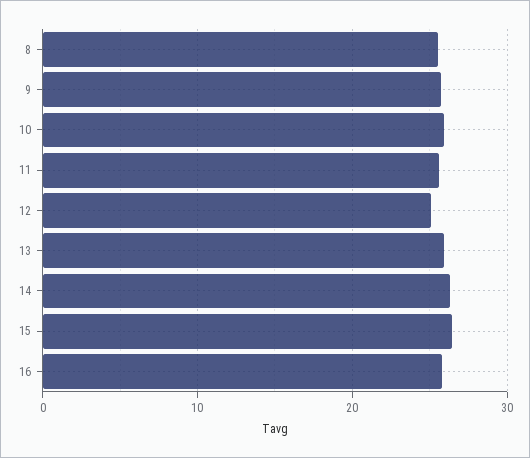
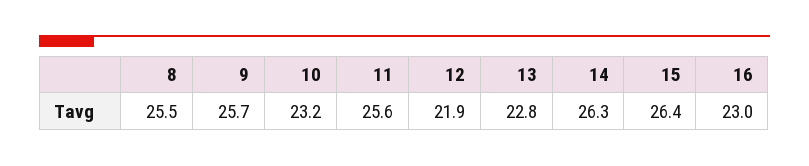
  {
    "8": 25.5,
    "9": 25.7,
-   "10": 26,
+   "10": 23.2,
    "11": 25.6,
-   "12": 25,
+   "12": 21.9,
-   "13": 26,
+   "13": 22.8,
    "14": 26.3,
    "15": 26.4,
-   "16": 26
+   "16": 23
  }

